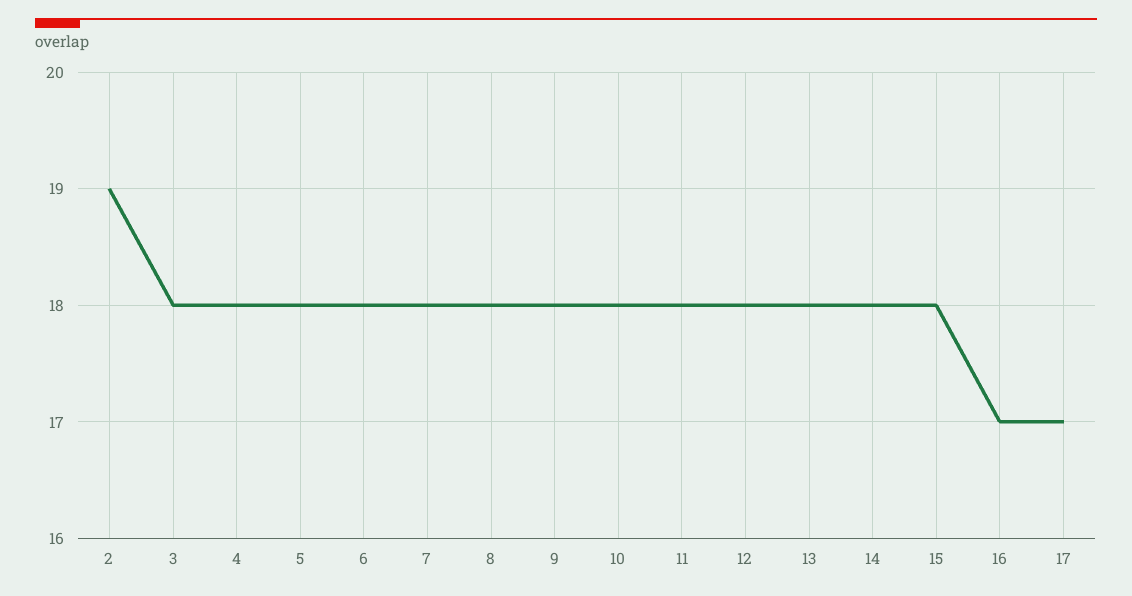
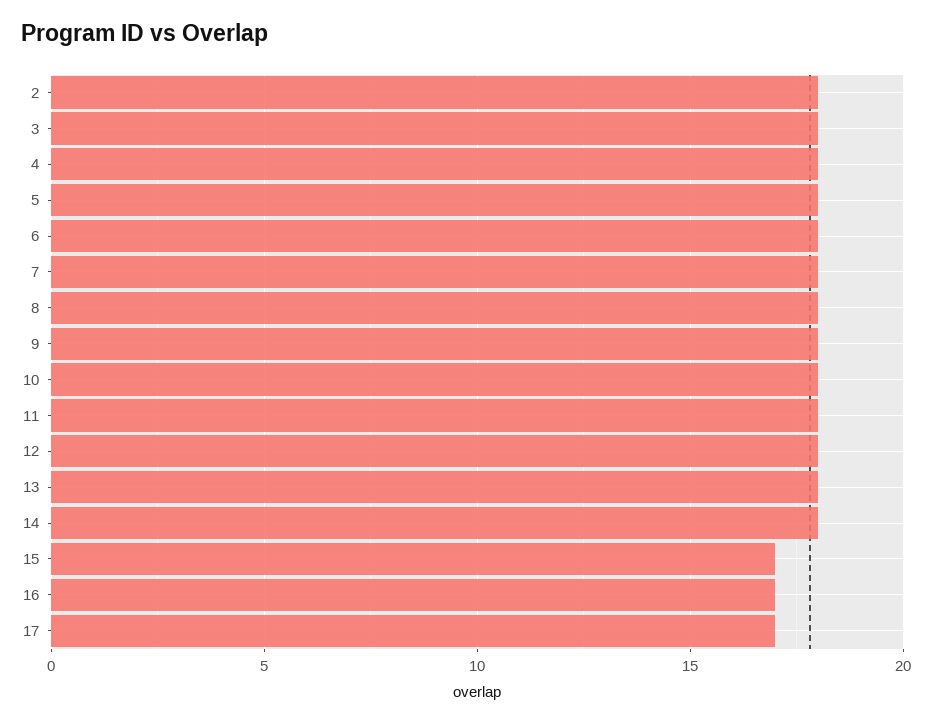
  {
-   "2": 19,
+   "2": 18,
    "3": 18,
    "4": 18,
    "5": 18,
    "6": 18,
    "7": 18,
    "8": 18,
    "9": 18,
    "10": 18,
    "11": 18,
    "12": 18,
    "13": 18,
    "14": 18,
-   "15": 18,
+   "15": 17,
    "16": 17,
    "17": 17
  }

